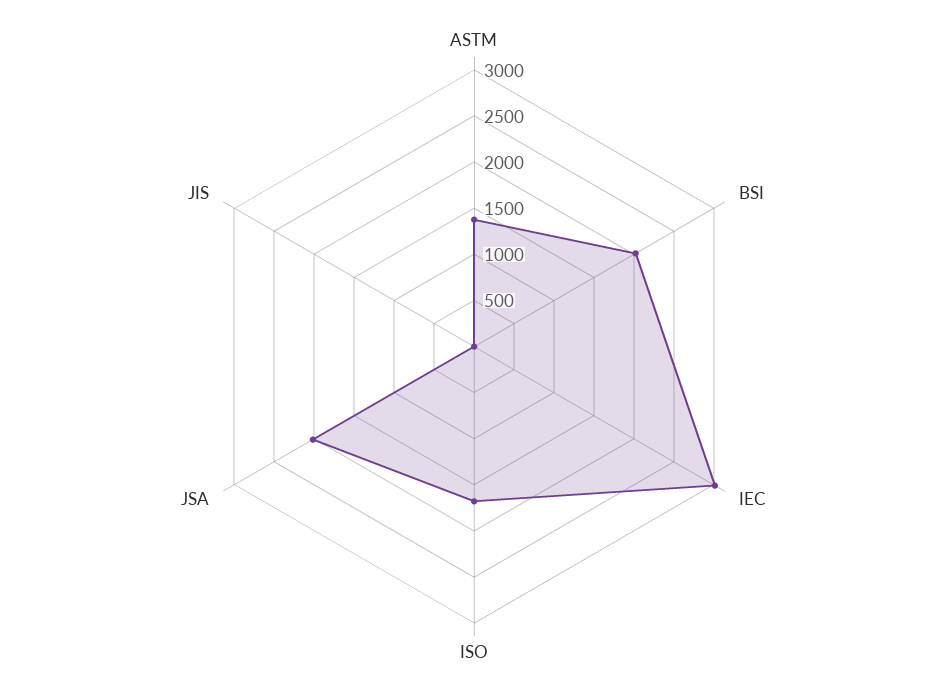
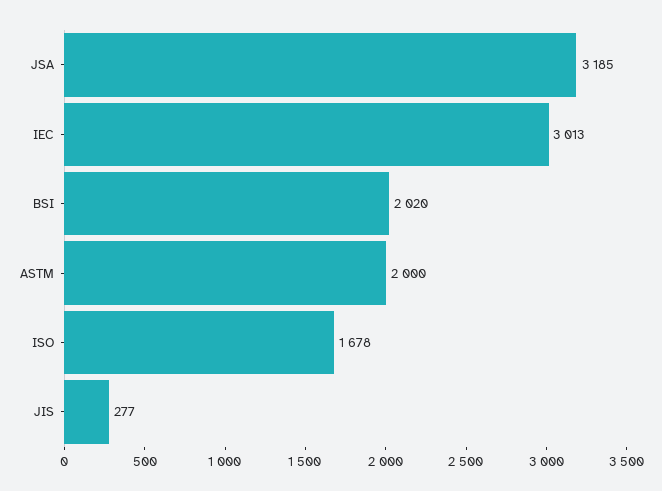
  {
-   "ASTM": 1400,
+   "ASTM": 2000,
    "BSI": 2020,
    "IEC": 3013,
    "ISO": 1678,
-   "JSA": 2000,
+   "JSA": 3185,
-   "JIS": 0
+   "JIS": 277
  }

